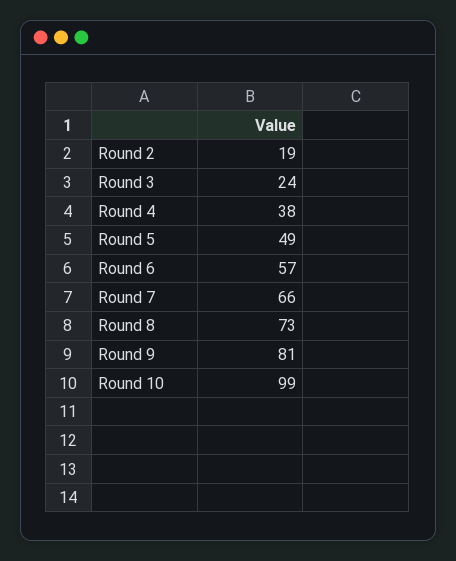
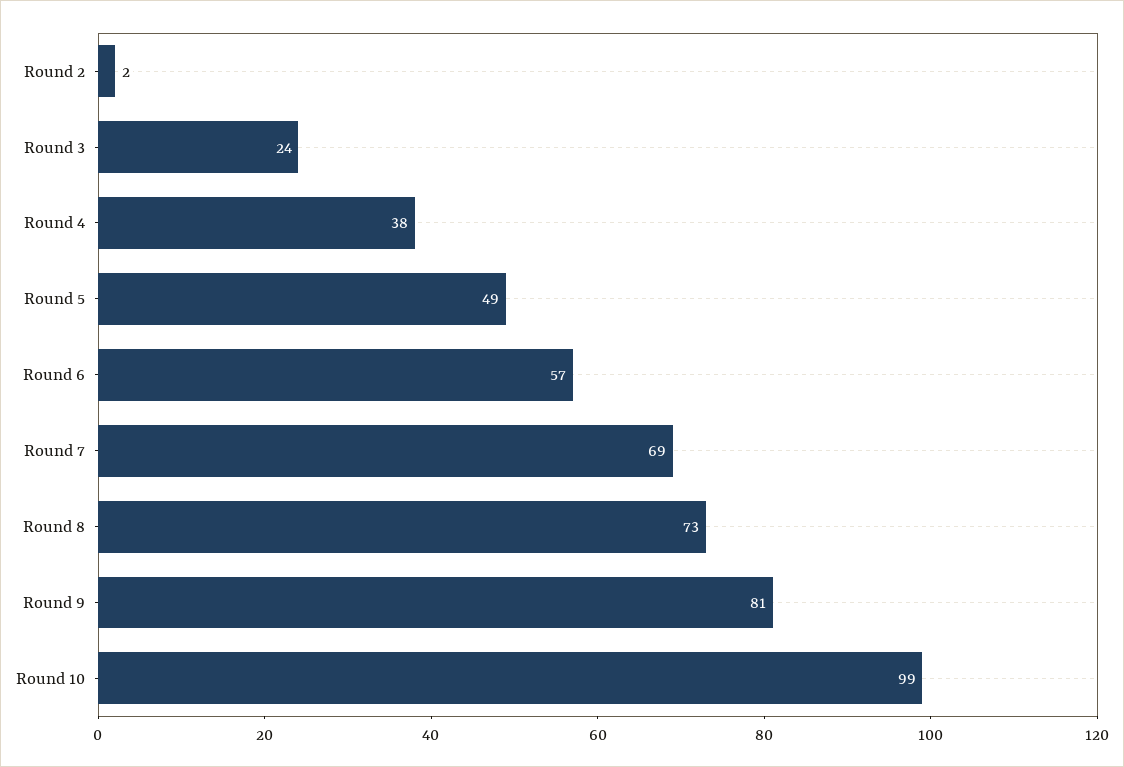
  {
-   "Round 2": 19,
+   "Round 2": 2,
    "Round 3": 24,
    "Round 4": 38,
    "Round 5": 49,
    "Round 6": 57,
-   "Round 7": 66,
+   "Round 7": 69,
    "Round 8": 73,
    "Round 9": 81,
    "Round 10": 99
  }

